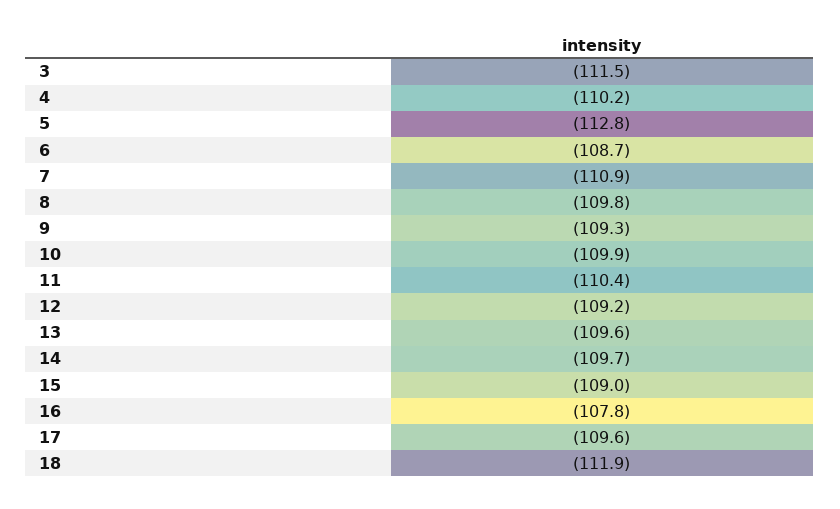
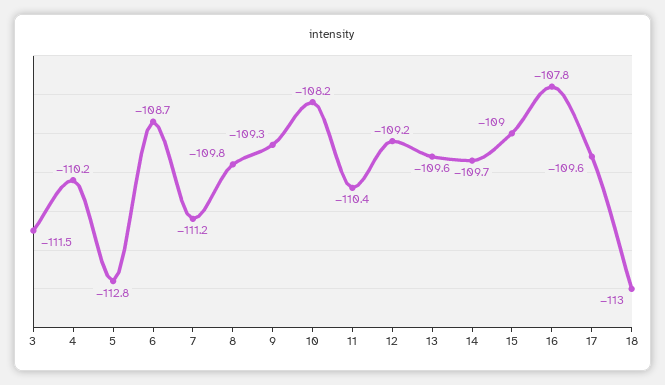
  {
    "3": -111.5,
    "4": -110.2,
    "5": -112.8,
    "6": -108.7,
-   "7": -110.9,
+   "7": -111.2,
    "8": -109.8,
    "9": -109.3,
-   "10": -109.9,
+   "10": -108.2,
    "11": -110.4,
    "12": -109.2,
    "13": -109.6,
    "14": -109.7,
    "15": -109,
    "16": -107.8,
    "17": -109.6,
-   "18": -111.9
+   "18": -113
  }

